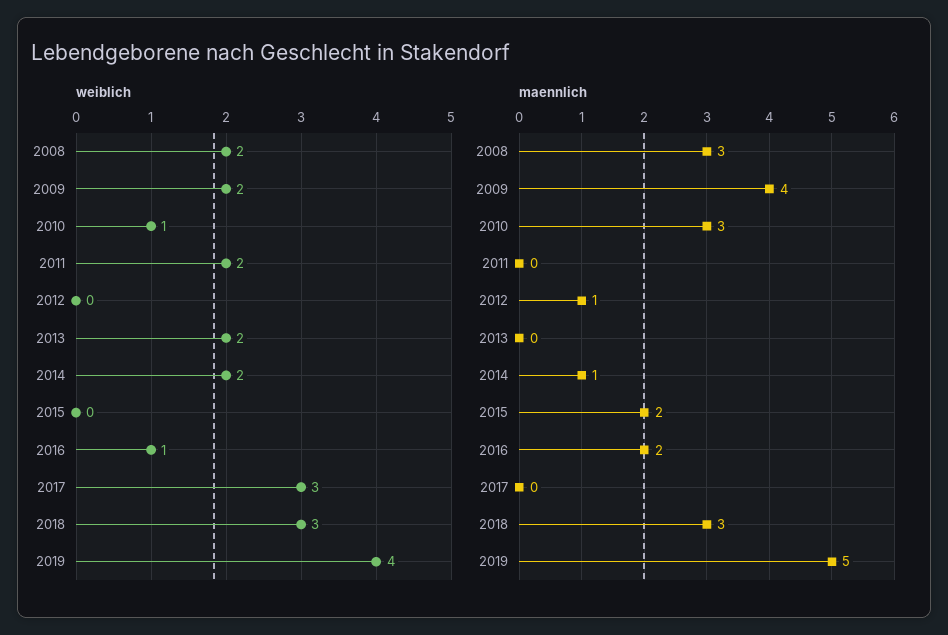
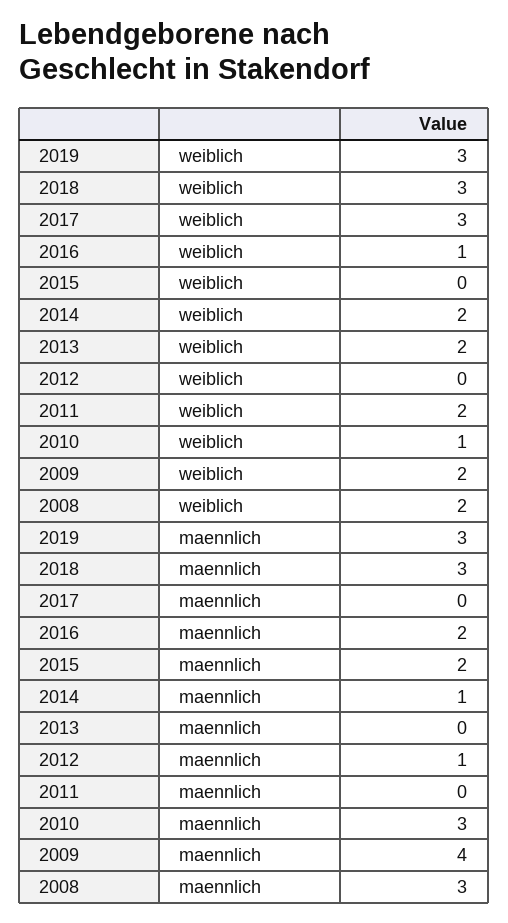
  {
    "weiblich": {
      "2008": 2,
      "2009": 2,
      "2010": 1,
      "2011": 2,
      "2012": 0,
      "2013": 2,
      "2014": 2,
      "2015": 0,
      "2016": 1,
      "2017": 3,
      "2018": 3,
-     "2019": 4
+     "2019": 3
    },
    "maennlich": {
      "2008": 3,
      "2009": 4,
      "2010": 3,
      "2011": 0,
      "2012": 1,
      "2013": 0,
      "2014": 1,
      "2015": 2,
      "2016": 2,
      "2017": 0,
      "2018": 3,
-     "2019": 5
+     "2019": 3
    }
  }

